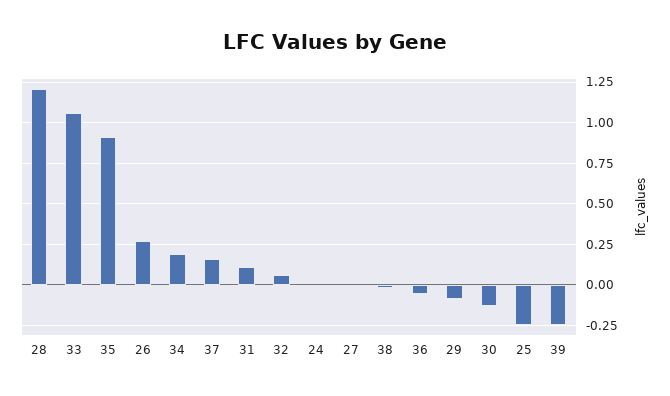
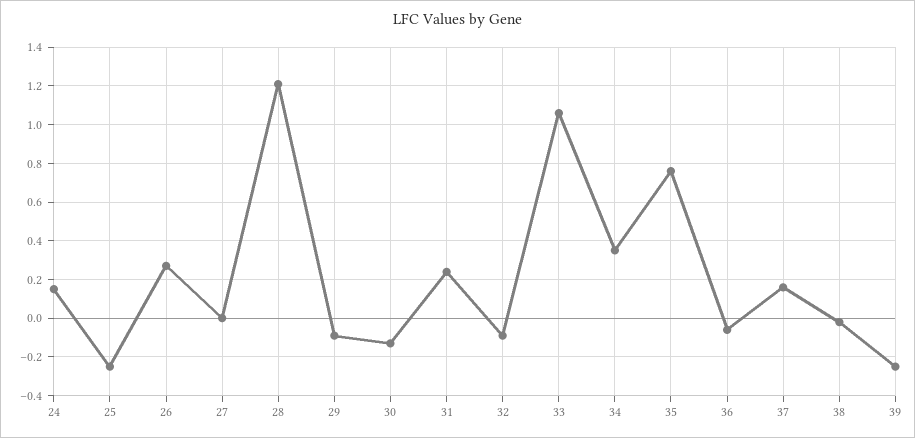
  {
    "28": 1.2,
    "33": 1.05,
-   "35": 0.9,
+   "35": 0.75,
    "26": 0.25,
-   "34": 0.2,
+   "34": 0.35,
    "37": 0.15,
-   "31": 0.1,
+   "31": 0.25,
-   "32": 0.05,
+   "32": -0.1,
-   "24": 0,
+   "24": 0.15,
    "27": 0,
    "38": 0,
    "36": -0.05,
    "29": -0.1,
    "30": -0.15,
    "25": -0.25,
    "39": -0.25
  }

